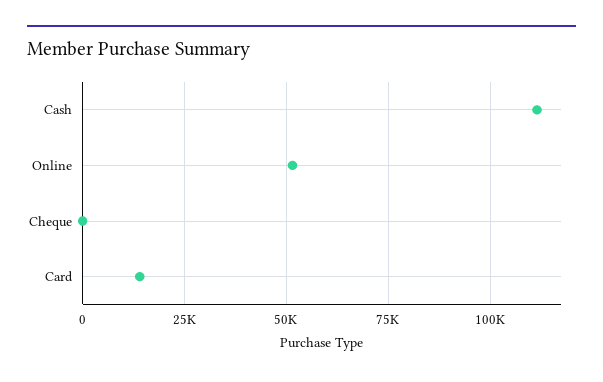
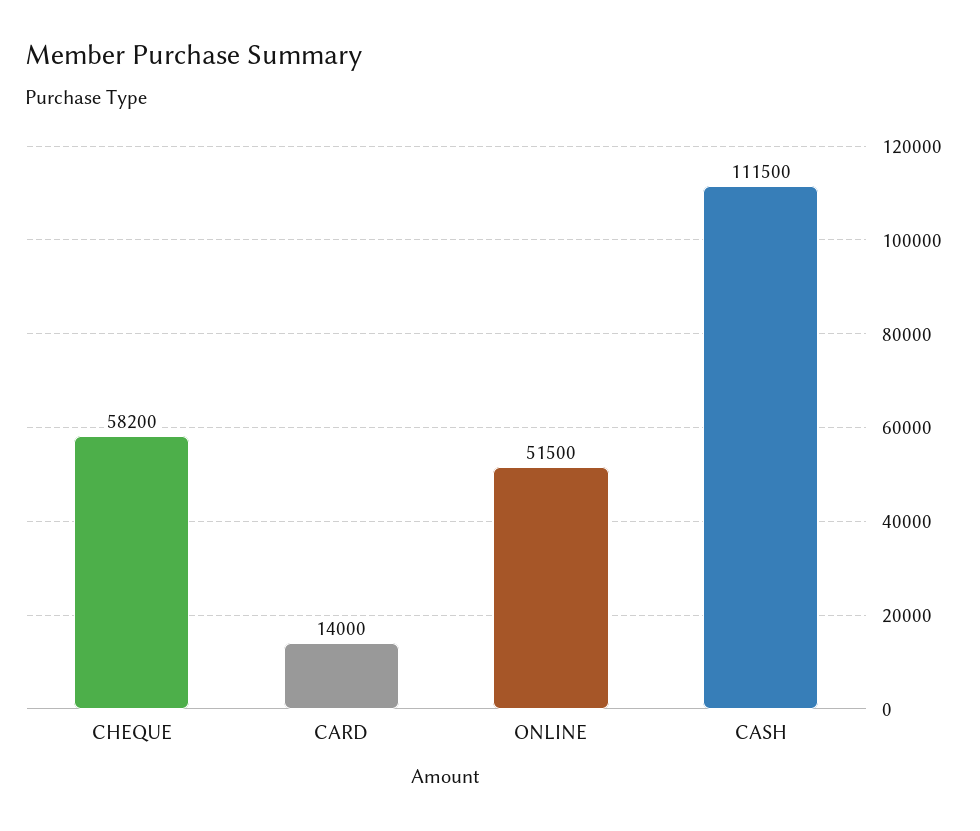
  {
    "Cash": 111500,
    "Online": 51500,
-   "Cheque": 0,
+   "Cheque": 58200,
    "Card": 14000
  }

